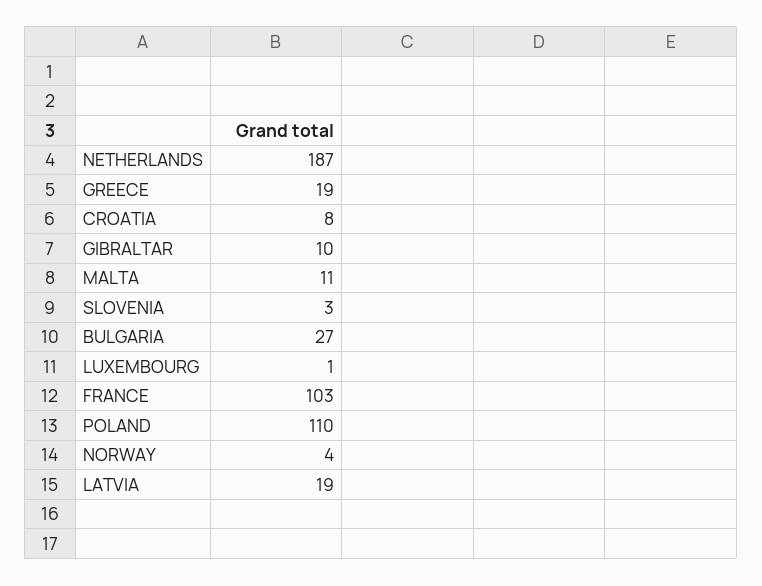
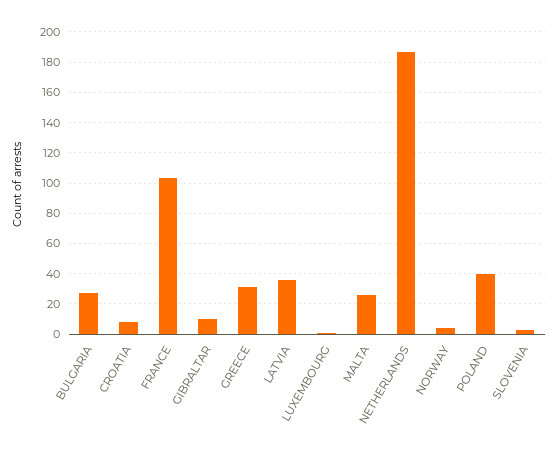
  {
    "NETHERLANDS": 187,
-   "GREECE": 19,
+   "GREECE": 30,
    "CROATIA": 8,
    "GIBRALTAR": 10,
-   "MALTA": 11,
+   "MALTA": 25,
    "SLOVENIA": 3,
    "BULGARIA": 27,
    "LUXEMBOURG": 1,
    "FRANCE": 103,
-   "POLAND": 110,
+   "POLAND": 40,
    "NORWAY": 4,
-   "LATVIA": 19
+   "LATVIA": 35
  }

